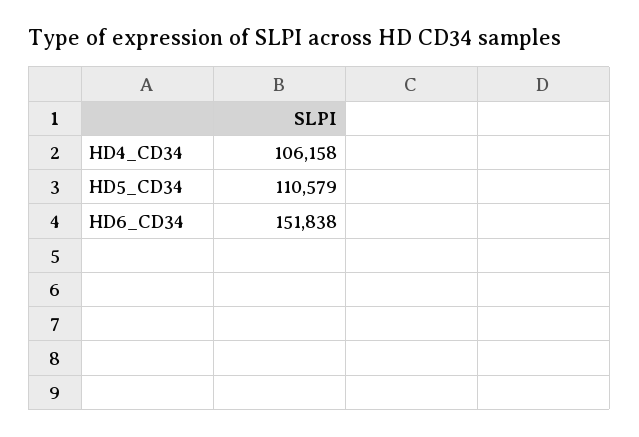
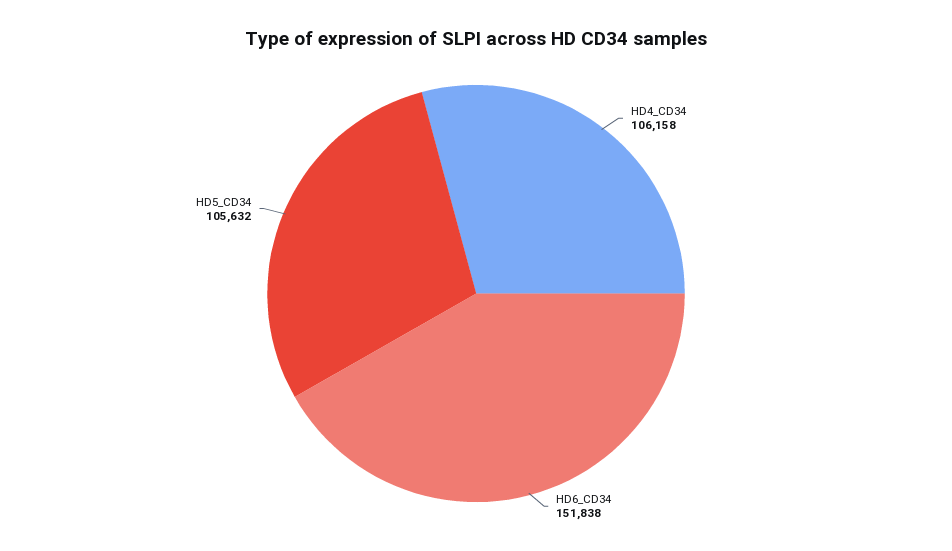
  {
    "HD4_CD34": 106158,
-   "HD5_CD34": 110579,
+   "HD5_CD34": 105632,
    "HD6_CD34": 151838
  }

